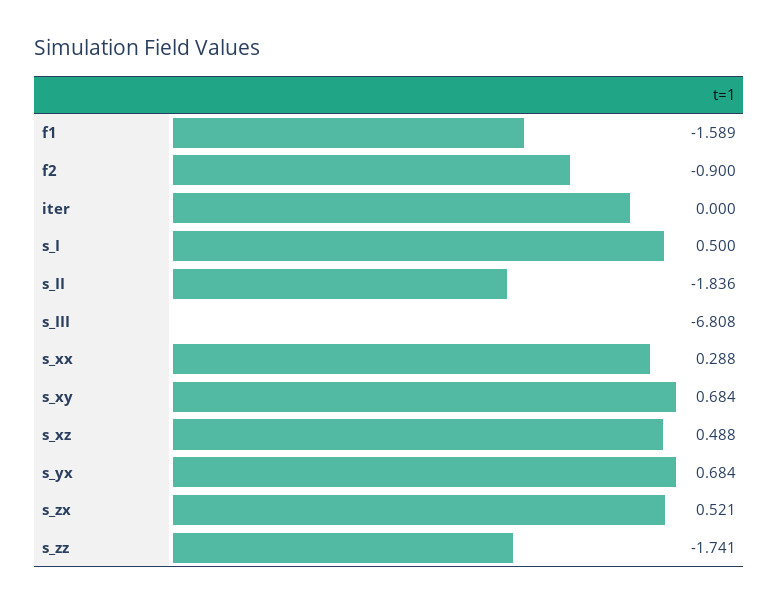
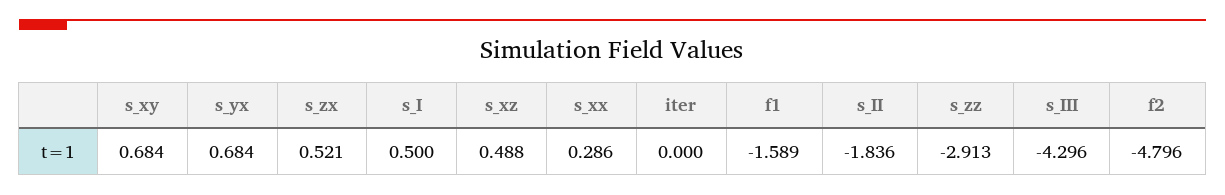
  {
    "f1": -1.589,
-   "f2": -0.9,
+   "f2": -4.796,
    "iter": 0,
    "s_I": 0.5,
    "s_II": -1.836,
-   "s_III": -6.808,
+   "s_III": -4.296,
-   "s_xx": 0.288,
+   "s_xx": 0.286,
    "s_xy": 0.684,
    "s_xz": 0.488,
    "s_yx": 0.684,
    "s_zx": 0.521,
-   "s_zz": -1.741
+   "s_zz": -2.913
  }

